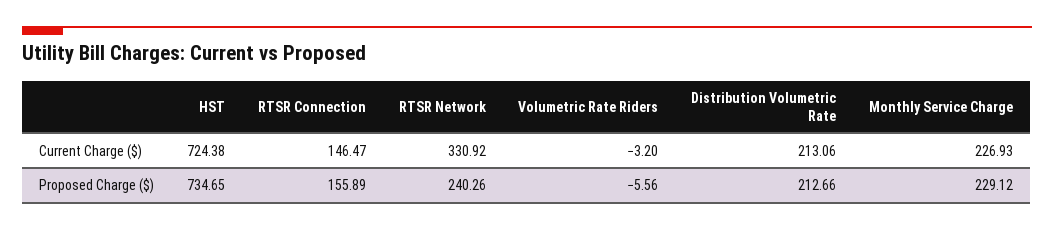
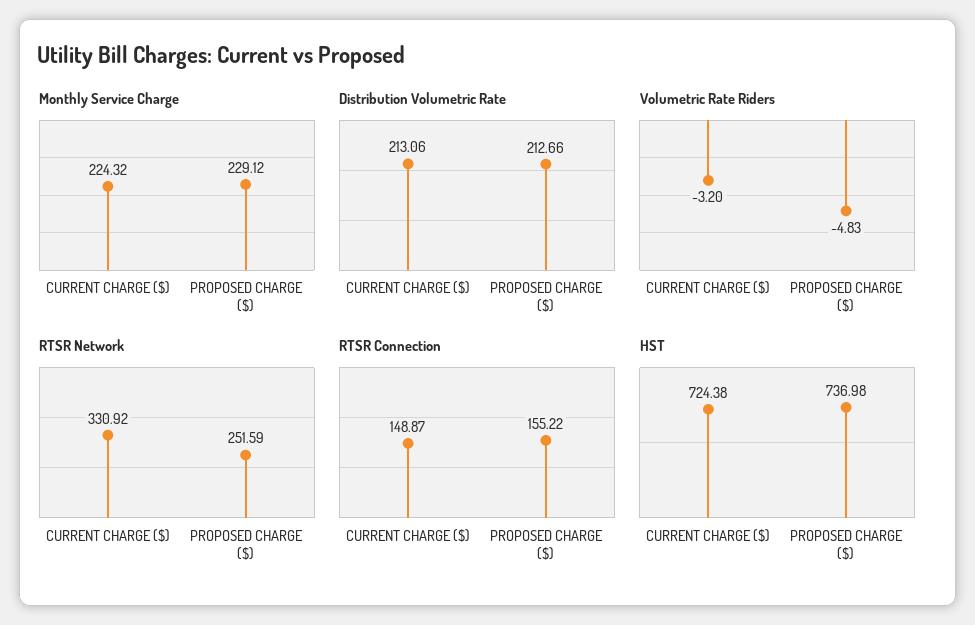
  {
    "HST": {
      "Current Charge ($)": 724.38,
-     "Proposed Charge ($)": 734.65
+     "Proposed Charge ($)": 736.98
    },
    "RTSR Connection": {
-     "Current Charge ($)": 146.47,
+     "Current Charge ($)": 148.87,
-     "Proposed Charge ($)": 155.89
+     "Proposed Charge ($)": 155.22
    },
    "RTSR Network": {
      "Current Charge ($)": 330.92,
-     "Proposed Charge ($)": 240.26
+     "Proposed Charge ($)": 251.59
    },
    "Volumetric Rate Riders": {
      "Current Charge ($)": -3.2,
-     "Proposed Charge ($)": -5.56
+     "Proposed Charge ($)": -4.83
    },
    "Distribution Volumetric Rate": {
      "Current Charge ($)": 213.06,
      "Proposed Charge ($)": 212.66
    },
    "Monthly Service Charge": {
-     "Current Charge ($)": 226.93,
+     "Current Charge ($)": 224.32,
      "Proposed Charge ($)": 229.12
    }
  }

